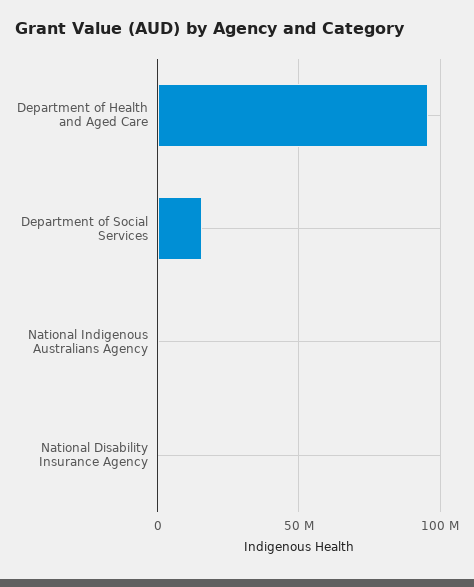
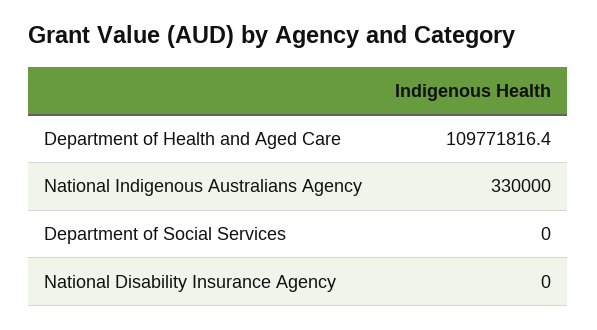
  {
-   "Department of Health and Aged Care": 95000000,
+   "Department of Health and Aged Care": 109771816.4,
-   "Department of Social Services": 15000000,
+   "Department of Social Services": 0,
    "National Indigenous Australians Agency": 330000,
    "National Disability Insurance Agency": 0
  }

